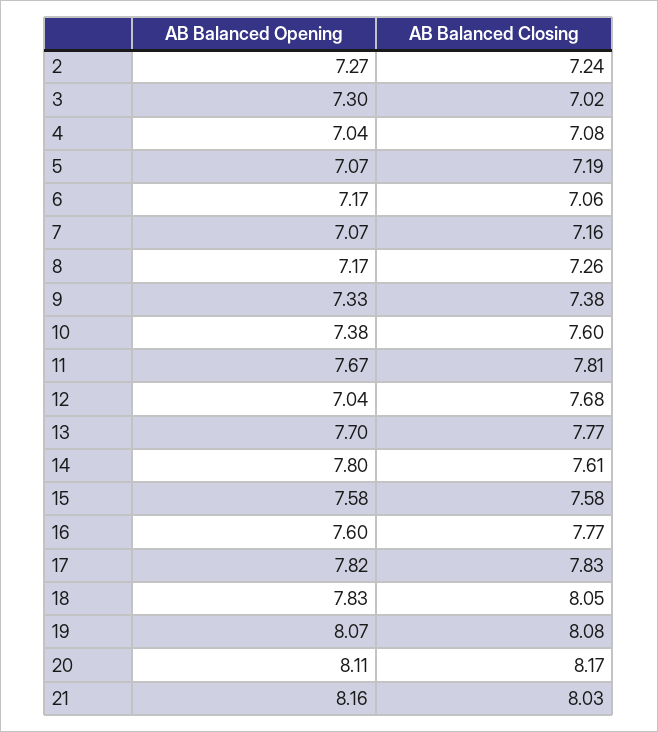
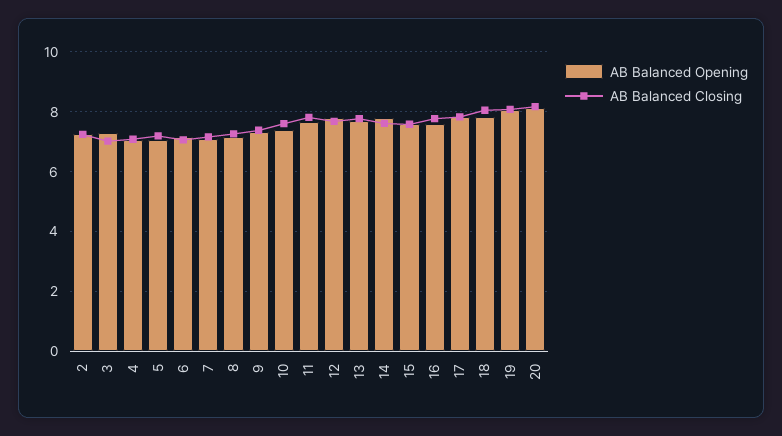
  {
    "AB Balanced Opening": {
      "2": 7.27,
      "3": 7.3,
      "4": 7.04,
      "5": 7.07,
      "6": 7.17,
      "7": 7.07,
      "8": 7.17,
      "9": 7.33,
      "10": 7.38,
      "11": 7.67,
-     "12": 7.04,
+     "12": 7.75,
      "13": 7.7,
      "14": 7.8,
      "15": 7.58,
      "16": 7.6,
      "17": 7.82,
      "18": 7.83,
      "19": 8.07,
-     "20": 8.11,
+     "20": 8.11
-     "21": 8.16
    },
    "AB Balanced Closing": {
      "2": 7.24,
      "3": 7.02,
      "4": 7.08,
      "5": 7.19,
      "6": 7.06,
      "7": 7.16,
      "8": 7.26,
      "9": 7.38,
      "10": 7.6,
      "11": 7.81,
      "12": 7.68,
      "13": 7.77,
      "14": 7.61,
      "15": 7.58,
      "16": 7.77,
      "17": 7.83,
      "18": 8.05,
      "19": 8.08,
-     "20": 8.17,
+     "20": 8.17
-     "21": 8.03
    }
  }

